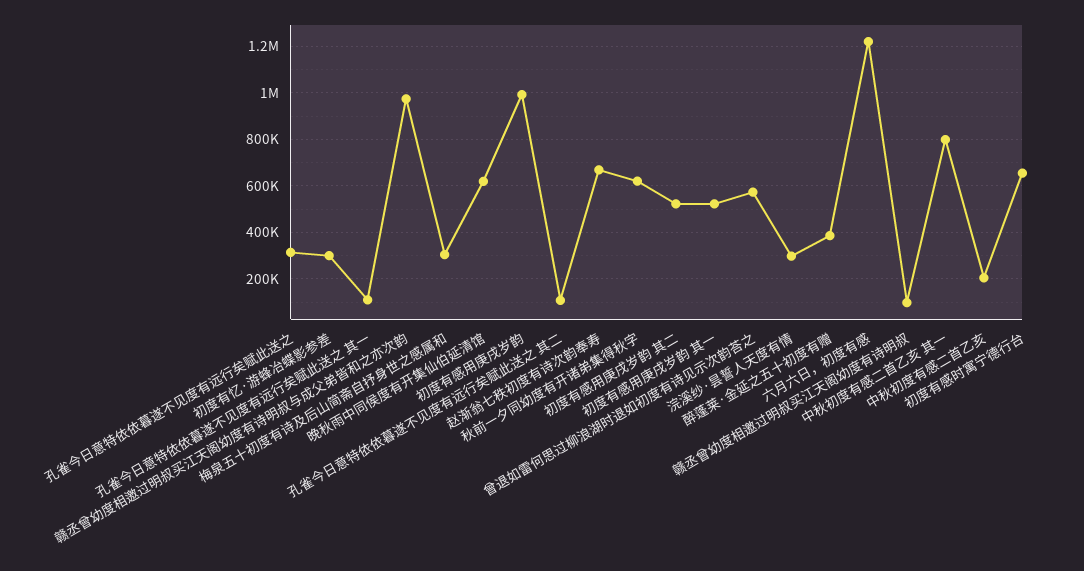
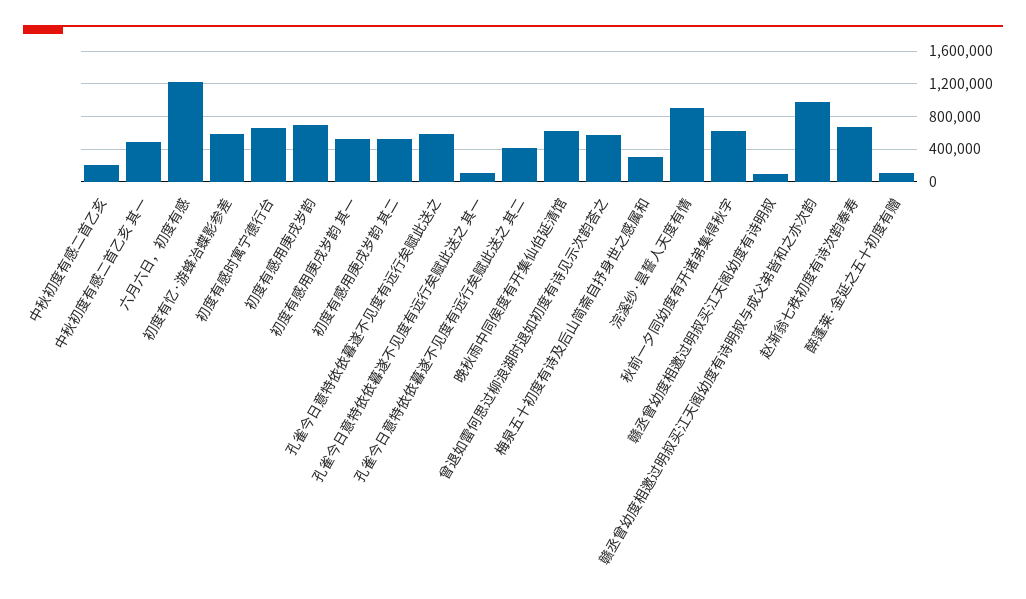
  {
-   "孔雀今日意特依依暮遂不见度有远行矣赋此送之": 300000,
+   "孔雀今日意特依依暮遂不见度有远行矣赋此送之": 600000,
-   "初度有忆·游蜂冶蝶影参差": 300000,
+   "初度有忆·游蜂冶蝶影参差": 600000,
    "孔雀今日意特依依暮遂不见度有远行矣赋此送之 其一": 100000,
    "赣丞曾幼度相邀过明叔买江天阁幼度有诗明叔与成父弟皆和之亦次韵": 950000,
    "梅泉五十初度有诗及后山简斋自抒身世之感属和": 300000,
    "晚秋雨中同侯度有开集仙伯延清馆": 600000,
-   "初度有感用庚戌岁韵": 1000000,
+   "初度有感用庚戌岁韵": 700000,
-   "孔雀今日意特依依暮遂不见度有远行矣赋此送之 其二": 100000,
+   "孔雀今日意特依依暮遂不见度有远行矣赋此送之 其二": 400000,
    "赵渐翁七秩初度有诗次韵奉寿": 650000,
    "秋前一夕同幼度有开诸弟集得秋字": 600000,
    "初度有感用庚戌岁韵 其二": 500000,
    "初度有感用庚戌岁韵 其一": 500000,
    "曾退如雷何思过柳浪湖时退如初度有诗见示次韵荅之": 550000,
-   "浣溪纱·昙誓人天度有情": 300000,
+   "浣溪纱·昙誓人天度有情": 900000,
-   "醉蓬莱·金延之五十初度有赠": 400000,
+   "醉蓬莱·金延之五十初度有赠": 100000,
    "六月六日，初度有感": 1200000,
    "赣丞曾幼度相邀过明叔买江天阁幼度有诗明叔": 100000,
-   "中秋初度有感二首乙亥 其一": 800000,
+   "中秋初度有感二首乙亥 其一": 500000,
    "中秋初度有感二首乙亥": 200000,
    "初度有感时寓宁德行台": 650000
  }

